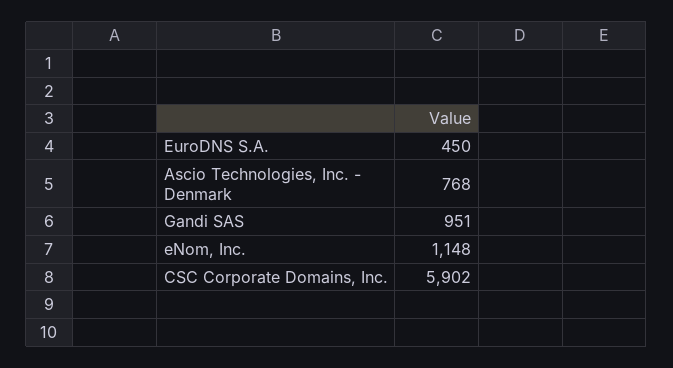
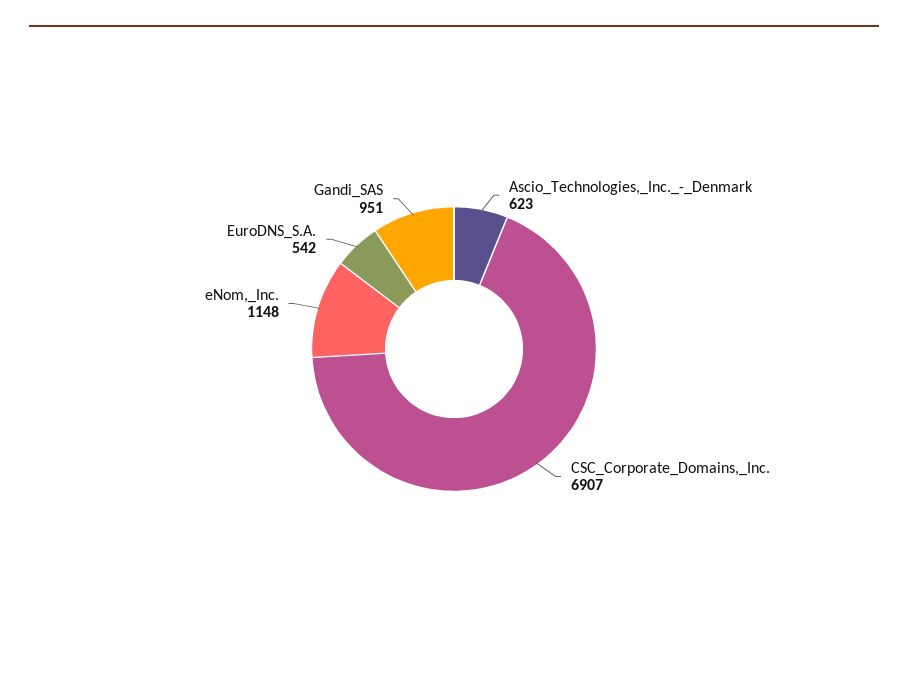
  {
-   "EuroDNS S.A.": 450,
+   "EuroDNS S.A.": 542,
-   "Ascio Technologies, Inc. - Denmark": 768,
+   "Ascio Technologies, Inc. - Denmark": 623,
    "Gandi SAS": 951,
    "eNom, Inc.": 1148,
-   "CSC Corporate Domains, Inc.": 5902
+   "CSC Corporate Domains, Inc.": 6907
  }

